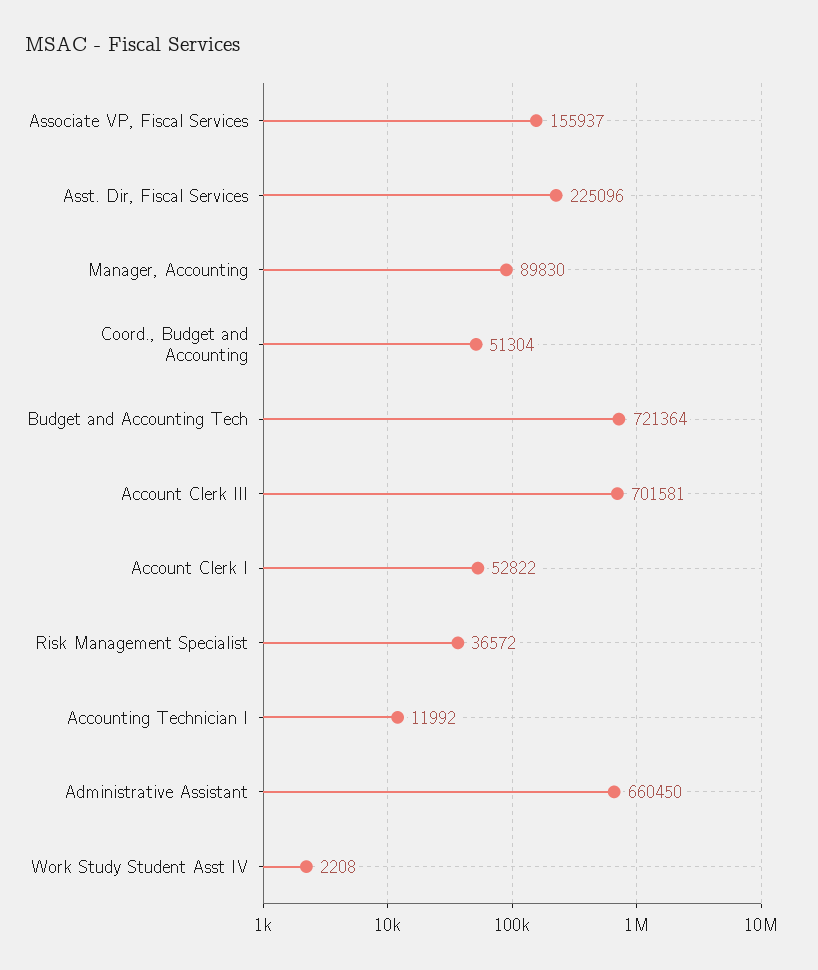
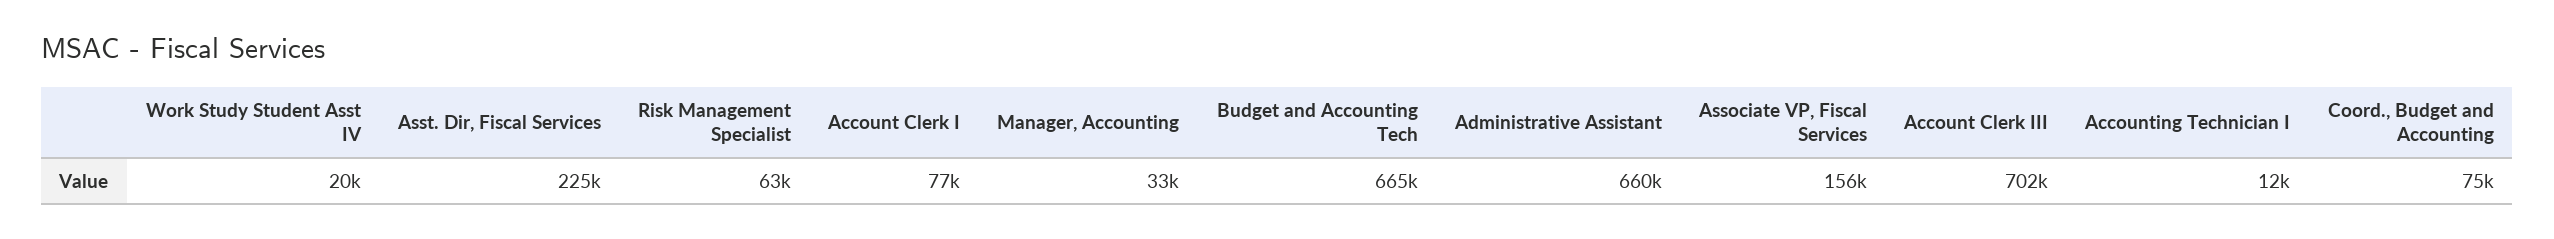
  {
    "Associate VP, Fiscal Services": 155937,
    "Asst. Dir, Fiscal Services": 225096,
-   "Manager, Accounting": 89830,
+   "Manager, Accounting": 33000,
-   "Coord., Budget and Accounting": 51304,
+   "Coord., Budget and Accounting": 75000,
-   "Budget and Accounting Tech": 721364,
+   "Budget and Accounting Tech": 665000,
    "Account Clerk III": 701581,
-   "Account Clerk I": 52822,
+   "Account Clerk I": 77000,
-   "Risk Management Specialist": 36572,
+   "Risk Management Specialist": 63000,
    "Accounting Technician I": 11992,
    "Administrative Assistant": 660450,
-   "Work Study Student Asst IV": 2208
+   "Work Study Student Asst IV": 20000
  }

